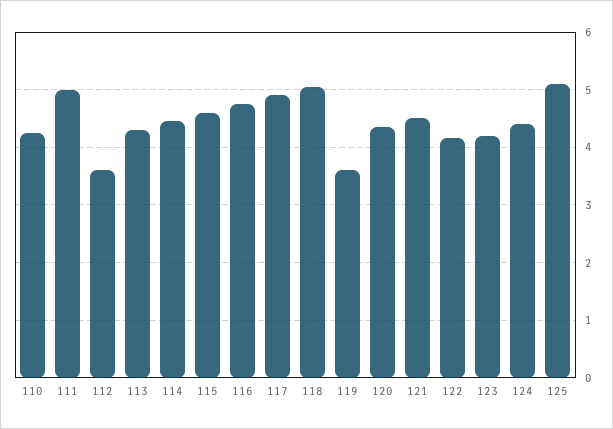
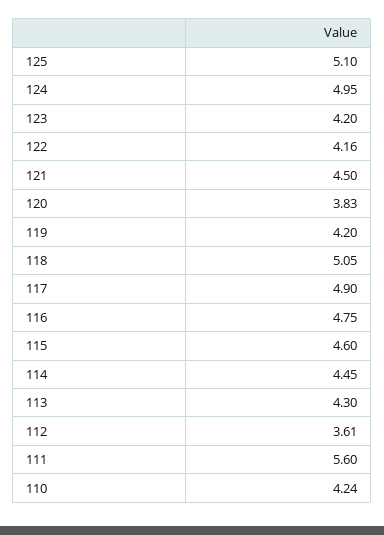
  {
    "110": 4.24,
-   "111": 5,
+   "111": 5.6,
    "112": 3.61,
    "113": 4.3,
    "114": 4.45,
    "115": 4.6,
    "116": 4.75,
    "117": 4.9,
    "118": 5.05,
-   "119": 3.6,
+   "119": 4.2,
-   "120": 4.4,
+   "120": 3.83,
    "121": 4.5,
    "122": 4.16,
    "123": 4.2,
-   "124": 4.4,
+   "124": 4.95,
    "125": 5.1
  }

